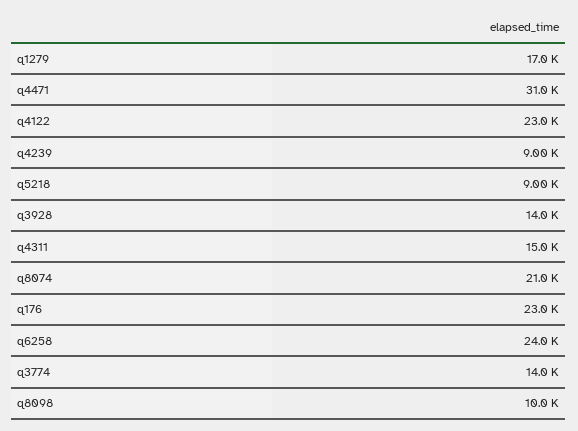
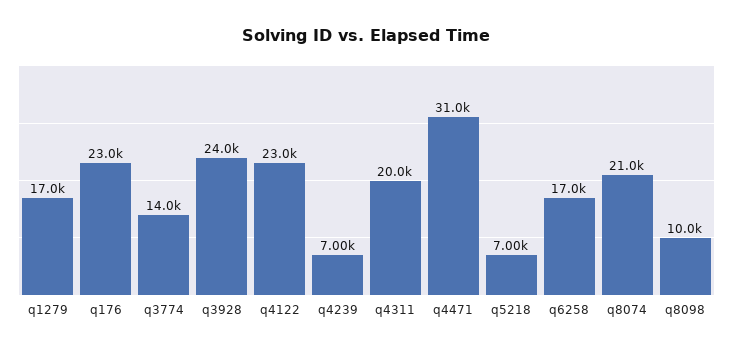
  {
    "q1279": 17000,
    "q4471": 31000,
    "q4122": 23000,
-   "q4239": 9000,
+   "q4239": 7000,
-   "q5218": 9000,
+   "q5218": 7000,
-   "q3928": 14000,
+   "q3928": 24000,
-   "q4311": 15000,
+   "q4311": 20000,
    "q8074": 21000,
    "q176": 23000,
-   "q6258": 24000,
+   "q6258": 17000,
    "q3774": 14000,
    "q8098": 10000
  }

